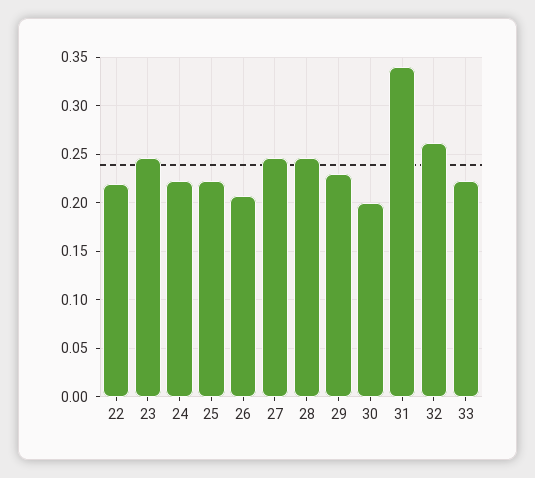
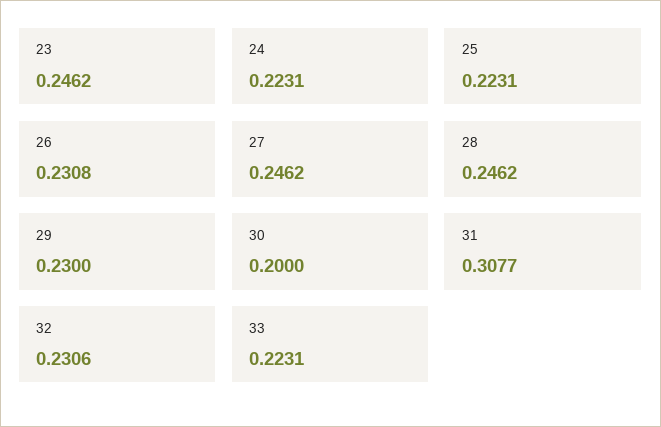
  {
-   "22": 0.22,
    "23": 0.2462,
    "24": 0.2231,
    "25": 0.2231,
-   "26": 0.21,
+   "26": 0.2308,
    "27": 0.2462,
    "28": 0.2462,
    "29": 0.23,
    "30": 0.2,
-   "31": 0.34,
+   "31": 0.3077,
-   "32": 0.26,
+   "32": 0.2306,
    "33": 0.2231
  }

